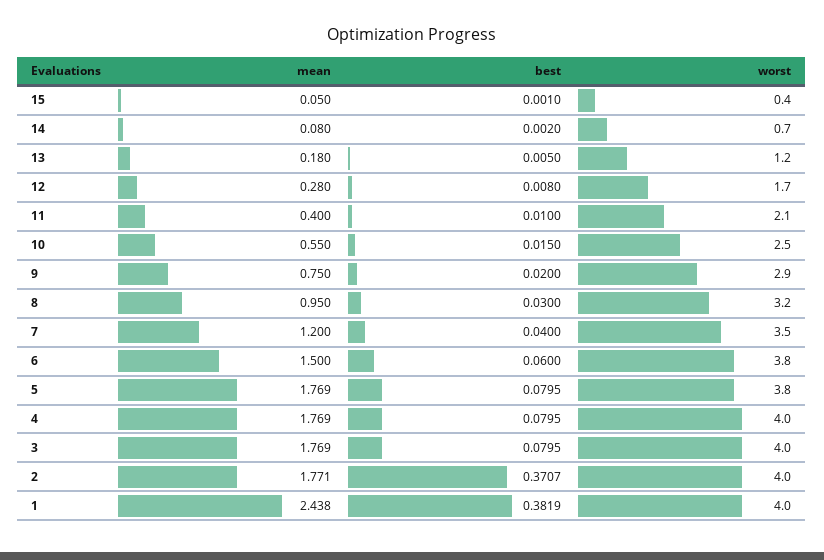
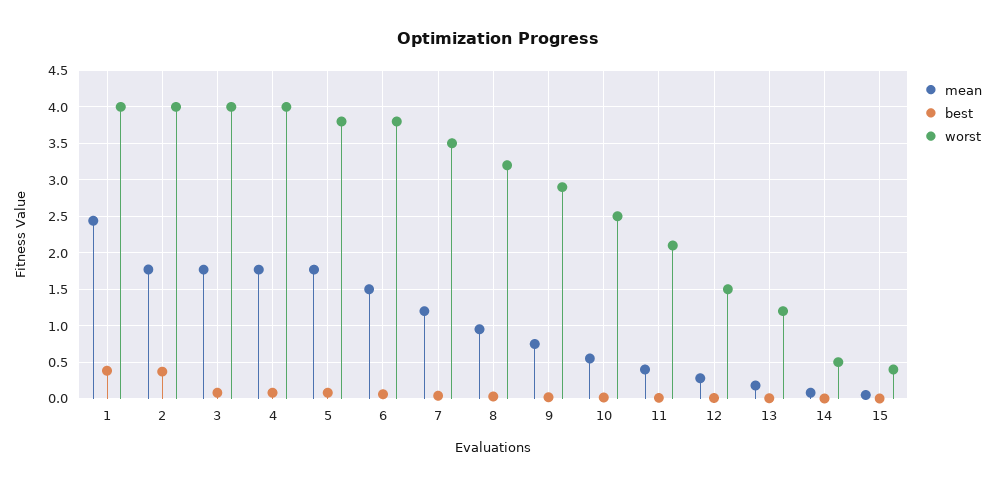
  {
    "mean": {
      "15": 0.05,
      "14": 0.08,
      "13": 0.18,
      "12": 0.28,
      "11": 0.4,
      "10": 0.55,
      "9": 0.75,
      "8": 0.95,
      "7": 1.2,
      "6": 1.5,
      "5": 1.769,
      "4": 1.769,
      "3": 1.769,
      "2": 1.771,
      "1": 2.438
    },
    "best": {
      "15": 0.001,
      "14": 0.002,
      "13": 0.005,
      "12": 0.008,
      "11": 0.01,
      "10": 0.015,
      "9": 0.02,
      "8": 0.03,
      "7": 0.04,
      "6": 0.06,
      "5": 0.0795,
      "4": 0.0795,
      "3": 0.0795,
      "2": 0.3707,
      "1": 0.3819
    },
    "worst": {
      "15": 0.4,
-     "14": 0.7,
+     "14": 0.5,
      "13": 1.2,
-     "12": 1.7,
+     "12": 1.5,
      "11": 2.1,
      "10": 2.5,
      "9": 2.9,
      "8": 3.2,
      "7": 3.5,
      "6": 3.8,
      "5": 3.8,
      "4": 4,
      "3": 4,
      "2": 4,
      "1": 4
    }
  }

